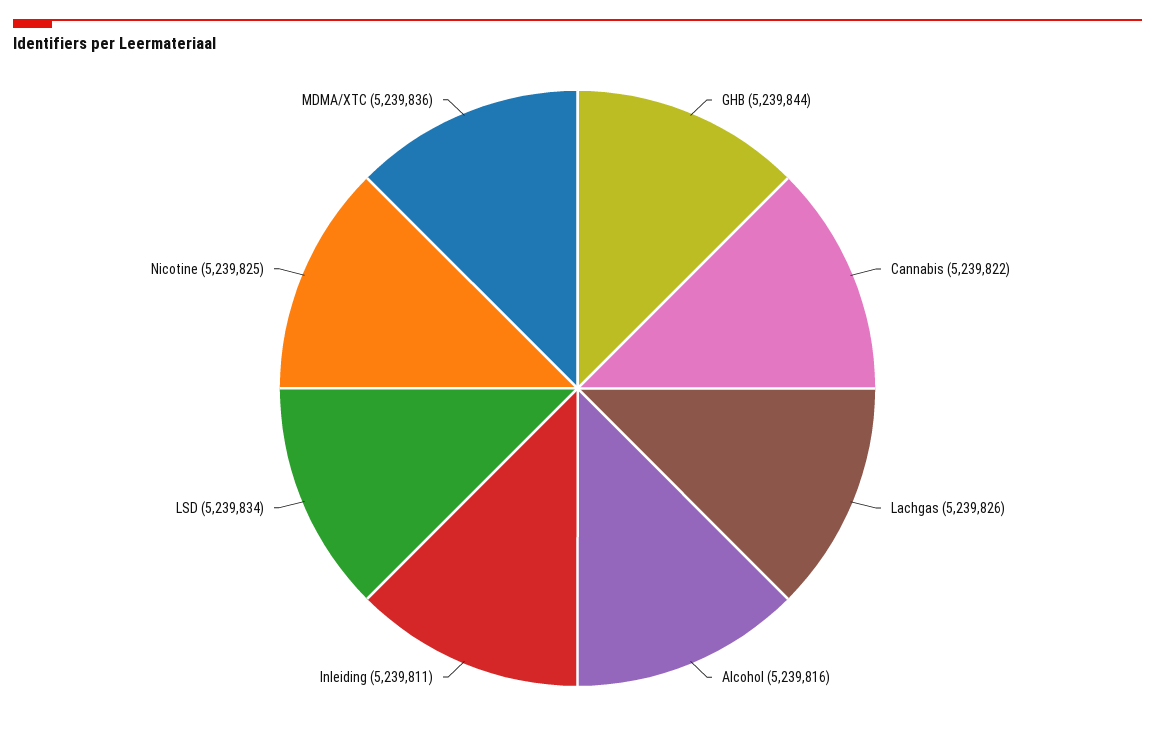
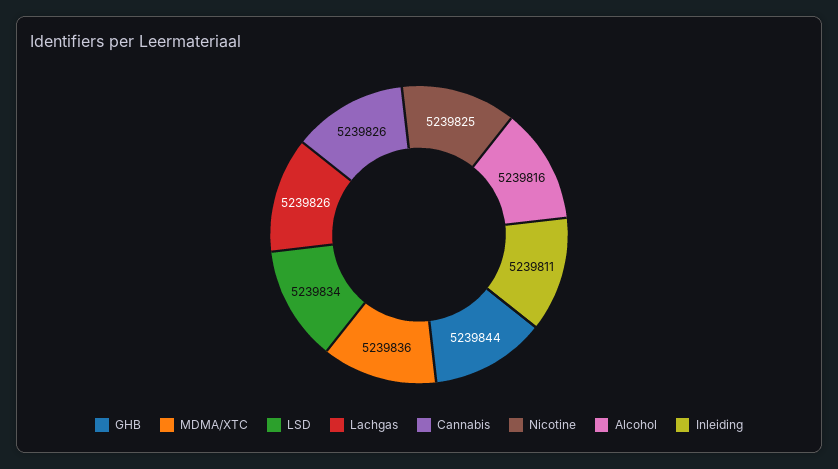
  {
    "GHB": 5239844,
-   "Cannabis": 5239822,
+   "Cannabis": 5239826,
    "Lachgas": 5239826,
    "Alcohol": 5239816,
    "Inleiding": 5239811,
    "LSD": 5239834,
    "Nicotine": 5239825,
    "MDMA/XTC": 5239836
  }

